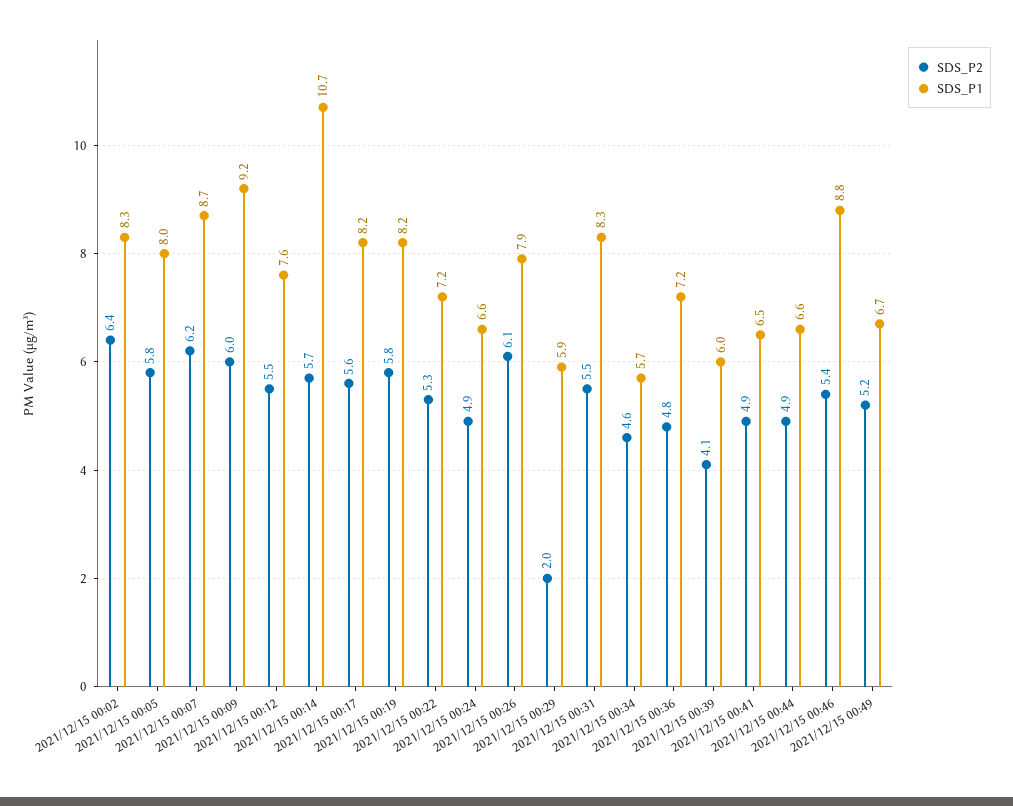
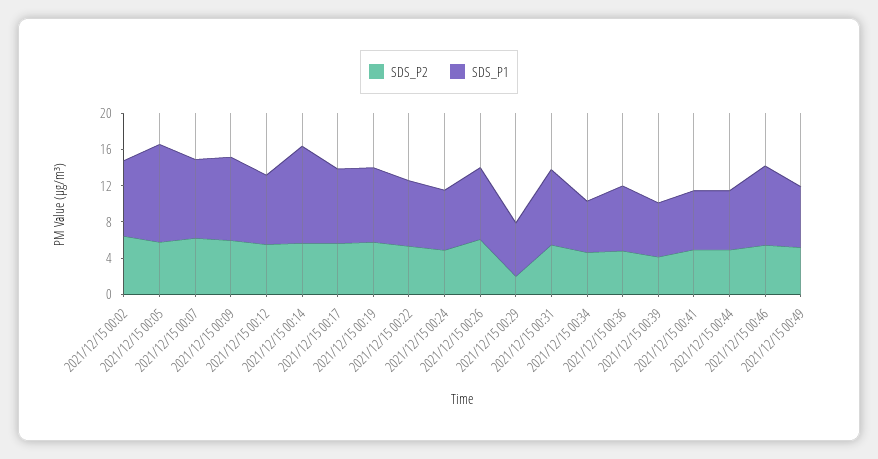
  {
    "SDS_P2": {
      "2021/12/15 00:02": 6.4,
      "2021/12/15 00:05": 5.8,
      "2021/12/15 00:07": 6.2,
      "2021/12/15 00:09": 6,
      "2021/12/15 00:12": 5.5,
      "2021/12/15 00:14": 5.7,
      "2021/12/15 00:17": 5.6,
      "2021/12/15 00:19": 5.8,
      "2021/12/15 00:22": 5.3,
      "2021/12/15 00:24": 4.9,
      "2021/12/15 00:26": 6.1,
      "2021/12/15 00:29": 2,
      "2021/12/15 00:31": 5.5,
      "2021/12/15 00:34": 4.6,
      "2021/12/15 00:36": 4.8,
      "2021/12/15 00:39": 4.1,
      "2021/12/15 00:41": 4.9,
      "2021/12/15 00:44": 4.9,
      "2021/12/15 00:46": 5.4,
      "2021/12/15 00:49": 5.2
    },
    "SDS_P1": {
      "2021/12/15 00:02": 8.3,
-     "2021/12/15 00:05": 8,
+     "2021/12/15 00:05": 11,
      "2021/12/15 00:07": 8.7,
      "2021/12/15 00:09": 9.2,
      "2021/12/15 00:12": 7.6,
      "2021/12/15 00:14": 10.7,
      "2021/12/15 00:17": 8.2,
      "2021/12/15 00:19": 8.2,
      "2021/12/15 00:22": 7.2,
      "2021/12/15 00:24": 6.6,
      "2021/12/15 00:26": 7.9,
      "2021/12/15 00:29": 5.9,
      "2021/12/15 00:31": 8.3,
      "2021/12/15 00:34": 5.7,
      "2021/12/15 00:36": 7.2,
      "2021/12/15 00:39": 6,
      "2021/12/15 00:41": 6.5,
      "2021/12/15 00:44": 6.6,
      "2021/12/15 00:46": 8.8,
      "2021/12/15 00:49": 6.7
    }
  }

